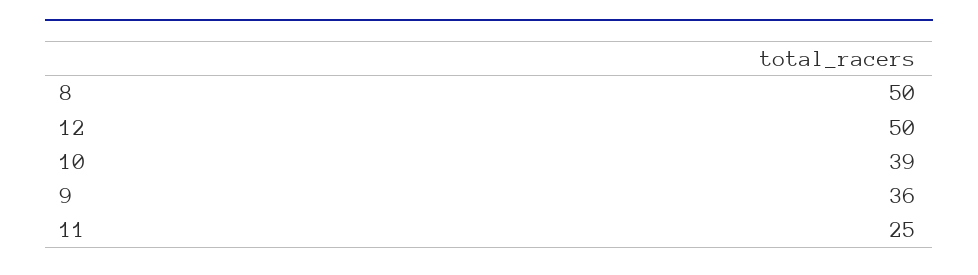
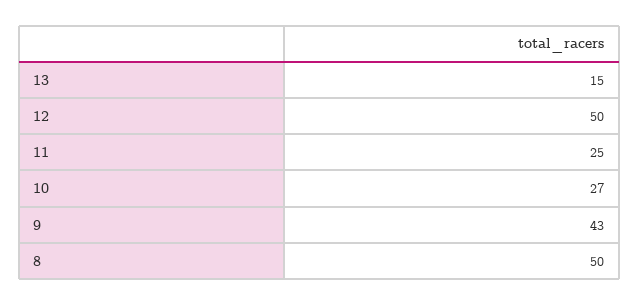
  {
    "8": 50,
    "12": 50,
-   "10": 39,
+   "10": 27,
-   "9": 36,
+   "9": 43,
-   "11": 25
+   "11": 25,
+   "13": 15
  }

